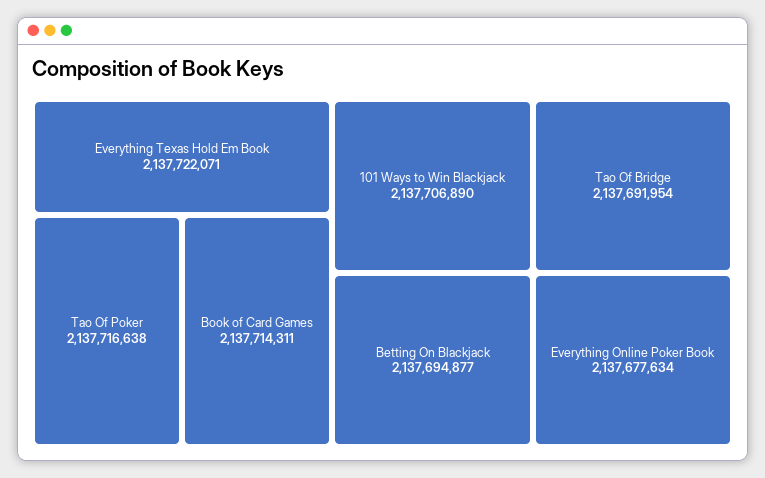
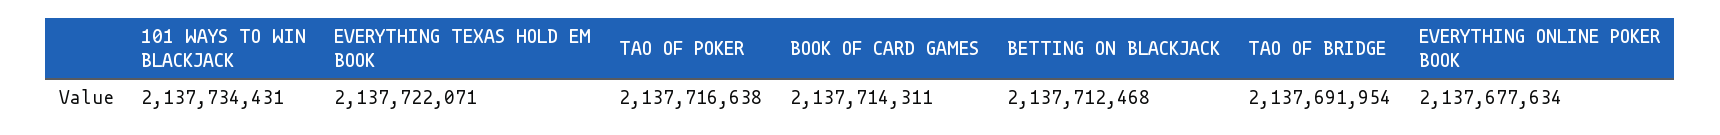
  {
    "Everything Texas Hold Em Book": 2137722071,
    "Tao Of Poker": 2137716638,
    "Book of Card Games": 2137714311,
-   "101 Ways to Win Blackjack": 2137706890,
+   "101 Ways to Win Blackjack": 2137734431,
-   "Betting On Blackjack": 2137694877,
+   "Betting On Blackjack": 2137712468,
    "Tao Of Bridge": 2137691954,
    "Everything Online Poker Book": 2137677634
  }

